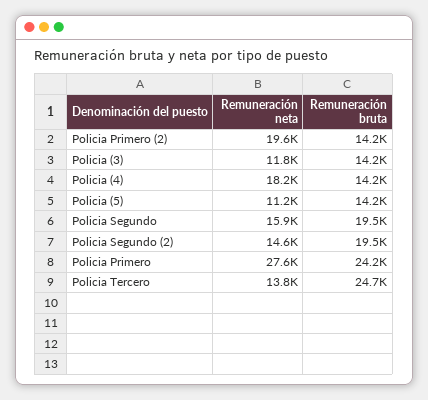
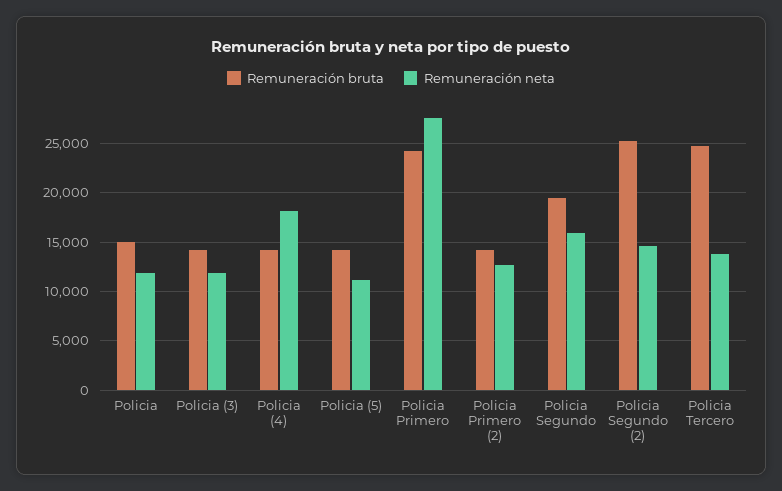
  {
    "Remuneración neta": {
-     "Policia Primero (2)": 19600,
+     "Policia Primero (2)": 13000,
      "Policia (3)": 11800,
      "Policia (4)": 18200,
      "Policia (5)": 11200,
      "Policia Segundo": 15900,
      "Policia Segundo (2)": 14600,
      "Policia Primero": 27600,
-     "Policia Tercero": 13800
+     "Policia Tercero": 13800,
+     "Policia": 12000
    },
    "Remuneración bruta": {
      "Policia Primero (2)": 14200,
      "Policia (3)": 14200,
      "Policia (4)": 14200,
      "Policia (5)": 14200,
      "Policia Segundo": 19500,
-     "Policia Segundo (2)": 19500,
+     "Policia Segundo (2)": 25000,
      "Policia Primero": 24200,
-     "Policia Tercero": 24700
+     "Policia Tercero": 24700,
+     "Policia": 15000
    }
  }

